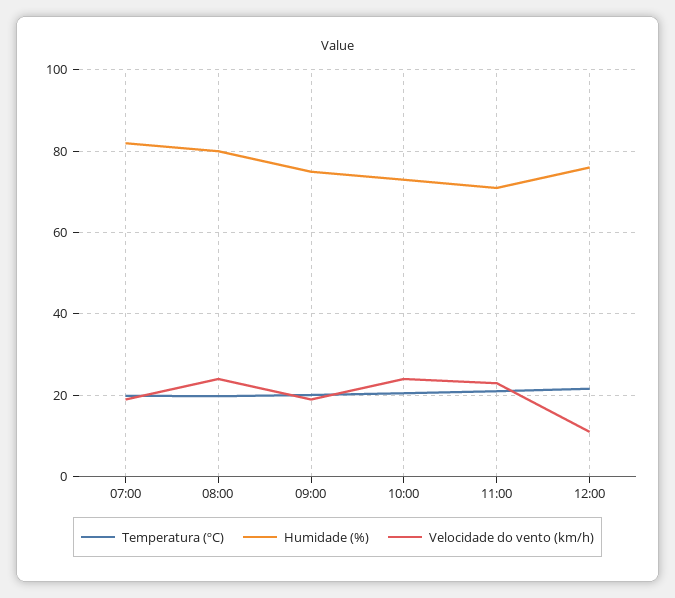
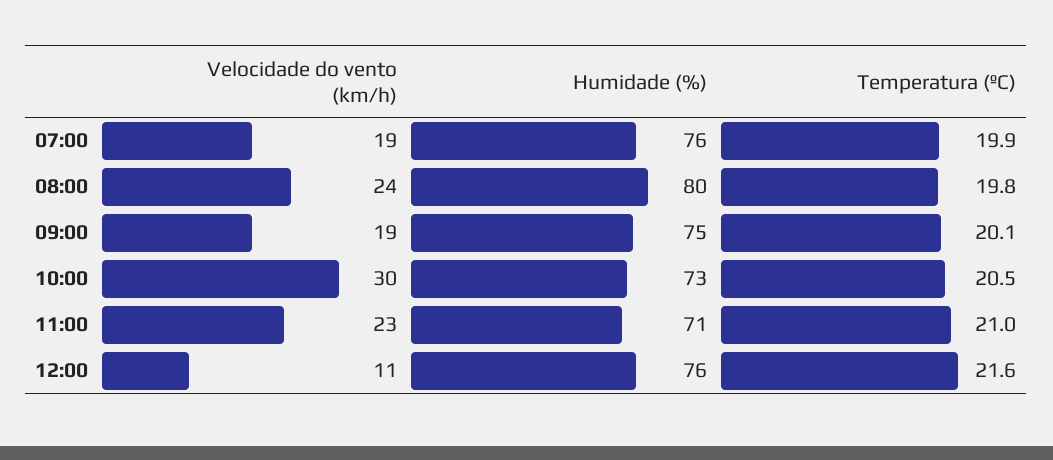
  {
    "Temperatura (ºC)": {
      "07:00": 19.9,
      "08:00": 19.8,
      "09:00": 20.1,
      "10:00": 20.5,
      "11:00": 21,
      "12:00": 21.6
    },
    "Humidade (%)": {
-     "07:00": 82,
+     "07:00": 76,
      "08:00": 80,
      "09:00": 75,
      "10:00": 73,
      "11:00": 71,
      "12:00": 76
    },
    "Velocidade do vento (km/h)": {
      "07:00": 19,
      "08:00": 24,
      "09:00": 19,
-     "10:00": 24,
+     "10:00": 30,
      "11:00": 23,
      "12:00": 11
    }
  }

